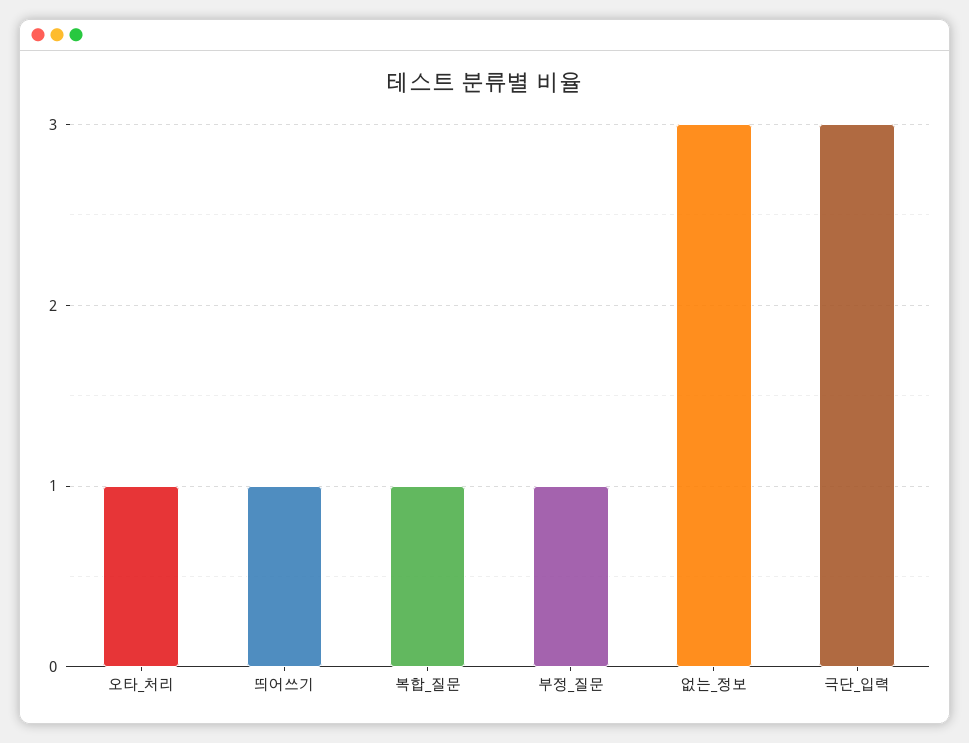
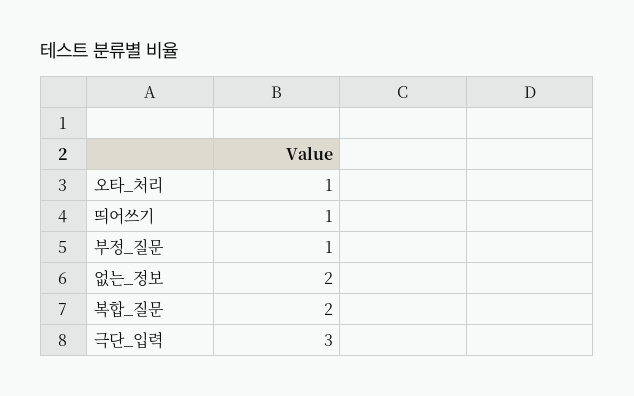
  {
    "오타_처리": 1,
    "띄어쓰기": 1,
-   "복합_질문": 1,
+   "복합_질문": 2,
    "부정_질문": 1,
-   "없는_정보": 3,
+   "없는_정보": 2,
    "극단_입력": 3
  }

